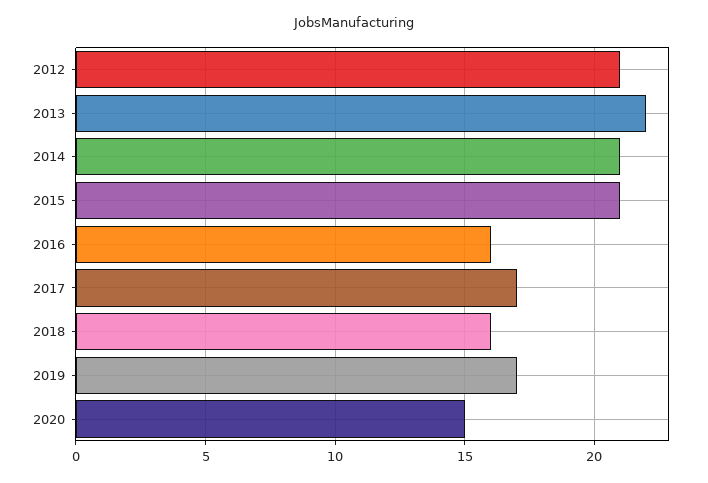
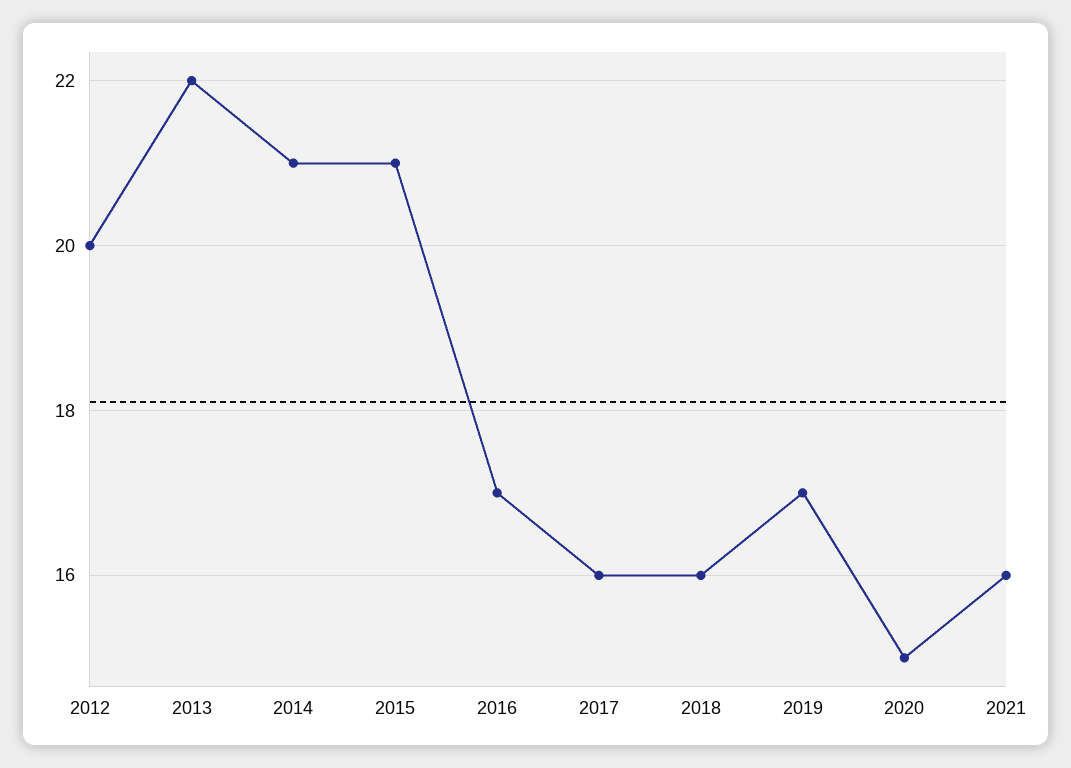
  {
-   "2012": 21,
+   "2012": 20,
    "2013": 22,
    "2014": 21,
    "2015": 21,
-   "2016": 16,
+   "2016": 17,
-   "2017": 17,
+   "2017": 16,
    "2018": 16,
    "2019": 17,
-   "2020": 15
+   "2020": 15,
+   "2021": 16
  }

